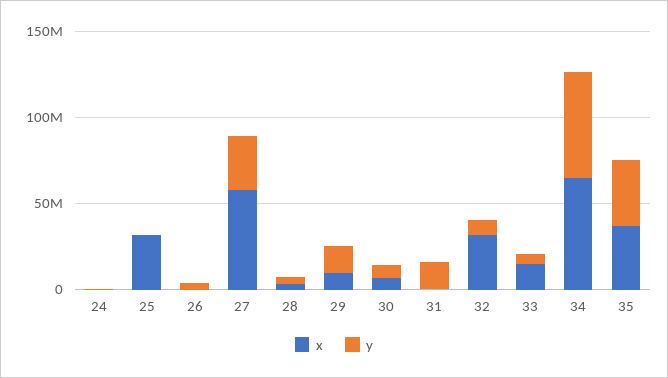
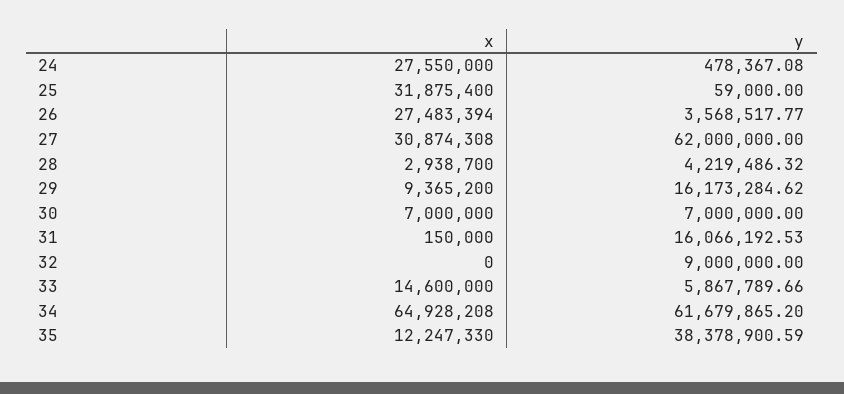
  {
    "x": {
-     "24": 0,
+     "24": 27550000,
      "25": 31875400,
-     "26": 0,
+     "26": 27483394,
-     "27": 60000000,
+     "27": 30874308,
      "28": 2938700,
      "29": 9365200,
      "30": 7000000,
      "31": 150000,
-     "32": 30000000,
+     "32": 0,
      "33": 14600000,
      "34": 64928208,
-     "35": 40000000
+     "35": 12247330
    },
    "y": {
      "24": 478367.08,
      "25": 59000,
      "26": 3568517.77,
-     "27": 30000000,
+     "27": 62000000,
      "28": 4219486.32,
      "29": 16173284.62,
      "30": 7000000,
      "31": 16066192.53,
      "32": 9000000,
      "33": 5867789.66,
      "34": 61679865.2,
      "35": 38378900.59
    }
  }

